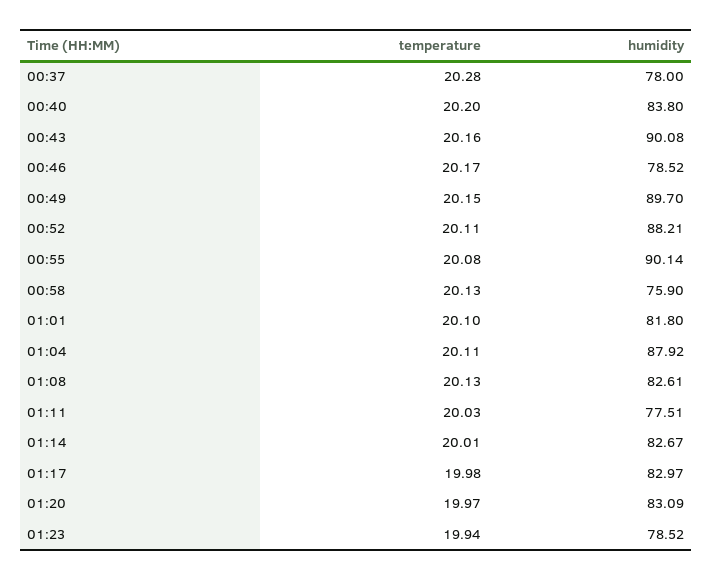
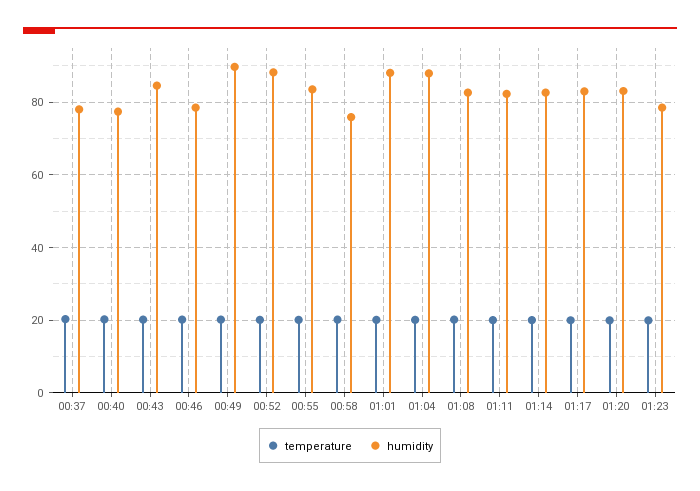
  {
    "temperature": {
      "00:37": 20.28,
      "00:40": 20.2,
      "00:43": 20.16,
      "00:46": 20.17,
      "00:49": 20.15,
      "00:52": 20.11,
      "00:55": 20.08,
      "00:58": 20.13,
      "01:01": 20.1,
      "01:04": 20.11,
      "01:08": 20.13,
      "01:11": 20.03,
      "01:14": 20.01,
      "01:17": 19.98,
      "01:20": 19.97,
      "01:23": 19.94
    },
    "humidity": {
      "00:37": 78,
-     "00:40": 83.8,
+     "00:40": 78,
-     "00:43": 90.08,
+     "00:43": 84,
      "00:46": 78.52,
      "00:49": 89.7,
      "00:52": 88.21,
-     "00:55": 90.14,
+     "00:55": 84,
      "00:58": 75.9,
-     "01:01": 81.8,
+     "01:01": 88,
      "01:04": 87.92,
      "01:08": 82.61,
-     "01:11": 77.51,
+     "01:11": 82,
      "01:14": 82.67,
      "01:17": 82.97,
      "01:20": 83.09,
      "01:23": 78.52
    }
  }

